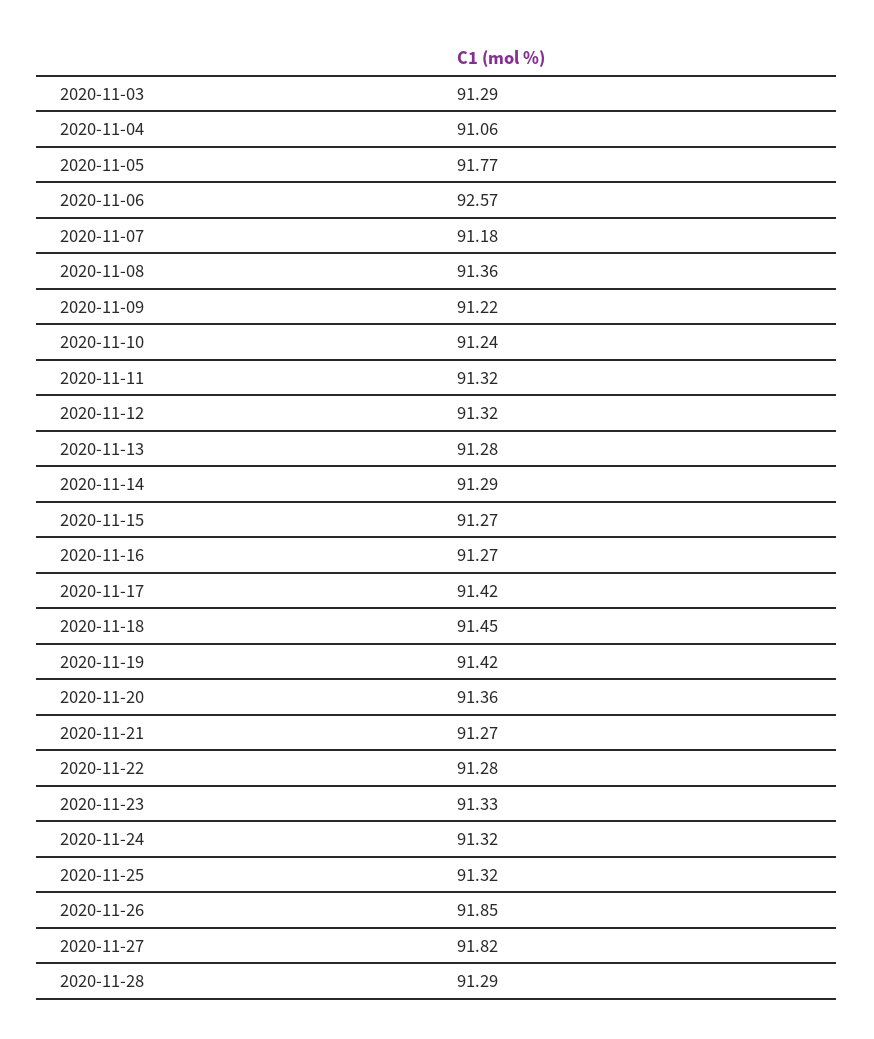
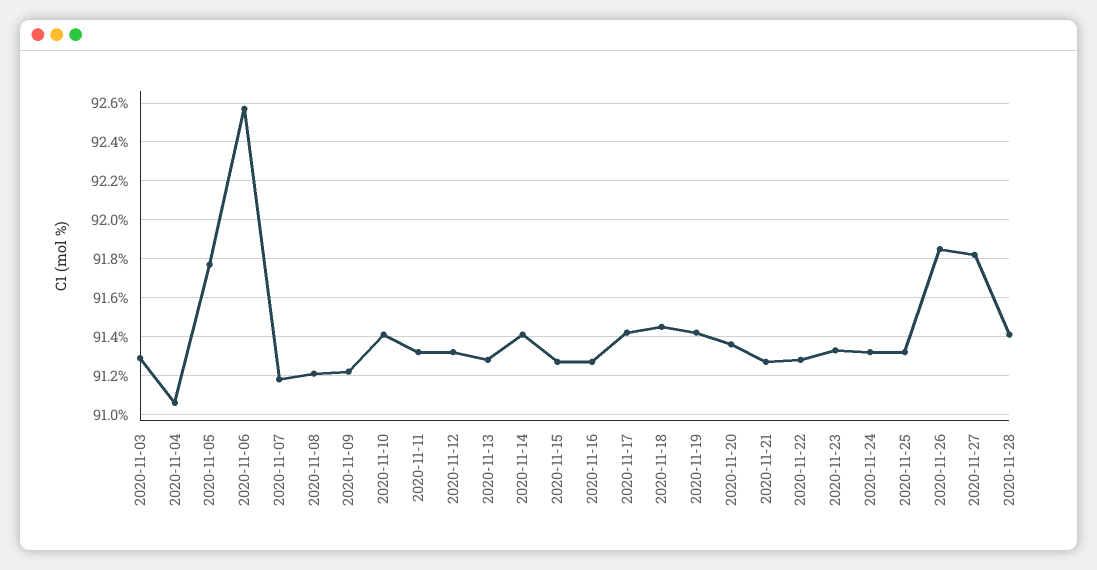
  {
    "2020-11-03": 91.29,
    "2020-11-04": 91.06,
    "2020-11-05": 91.77,
    "2020-11-06": 92.57,
    "2020-11-07": 91.18,
-   "2020-11-08": 91.36,
+   "2020-11-08": 91.2,
    "2020-11-09": 91.22,
-   "2020-11-10": 91.24,
+   "2020-11-10": 91.4,
    "2020-11-11": 91.32,
    "2020-11-12": 91.32,
    "2020-11-13": 91.28,
-   "2020-11-14": 91.29,
+   "2020-11-14": 91.4,
    "2020-11-15": 91.27,
    "2020-11-16": 91.27,
    "2020-11-17": 91.42,
    "2020-11-18": 91.45,
    "2020-11-19": 91.42,
    "2020-11-20": 91.36,
    "2020-11-21": 91.27,
    "2020-11-22": 91.28,
    "2020-11-23": 91.33,
    "2020-11-24": 91.32,
    "2020-11-25": 91.32,
    "2020-11-26": 91.85,
    "2020-11-27": 91.82,
-   "2020-11-28": 91.29
+   "2020-11-28": 91.4
  }

